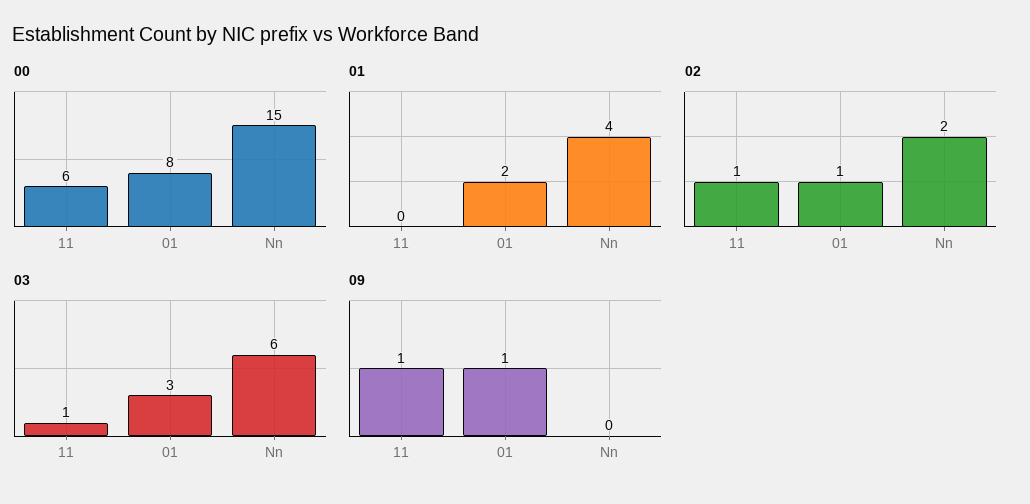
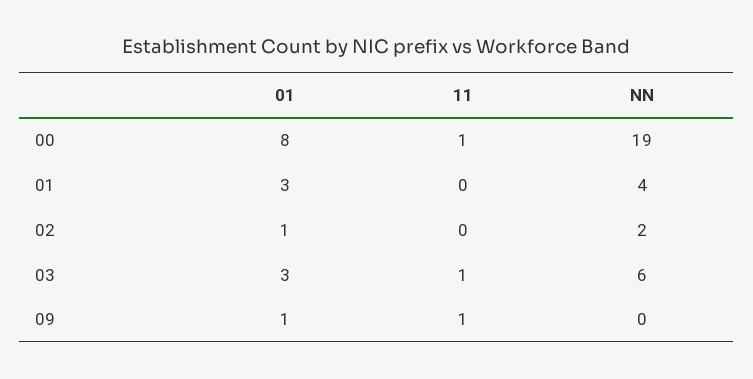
  {
    "00": {
-     "11": 6,
+     "11": 1,
      "01": 8,
-     "Nn": 15
+     "Nn": 19
    },
    "01": {
      "11": 0,
-     "01": 2,
+     "01": 3,
      "Nn": 4
    },
    "02": {
-     "11": 1,
+     "11": 0,
      "01": 1,
      "Nn": 2
    },
    "03": {
      "11": 1,
      "01": 3,
      "Nn": 6
    },
    "09": {
      "11": 1,
      "01": 1,
      "Nn": 0
    }
  }

